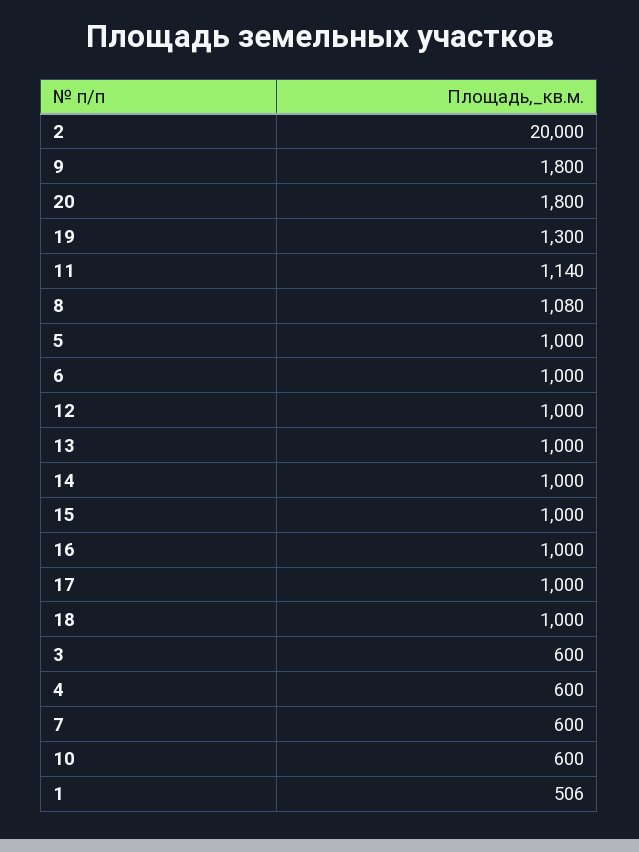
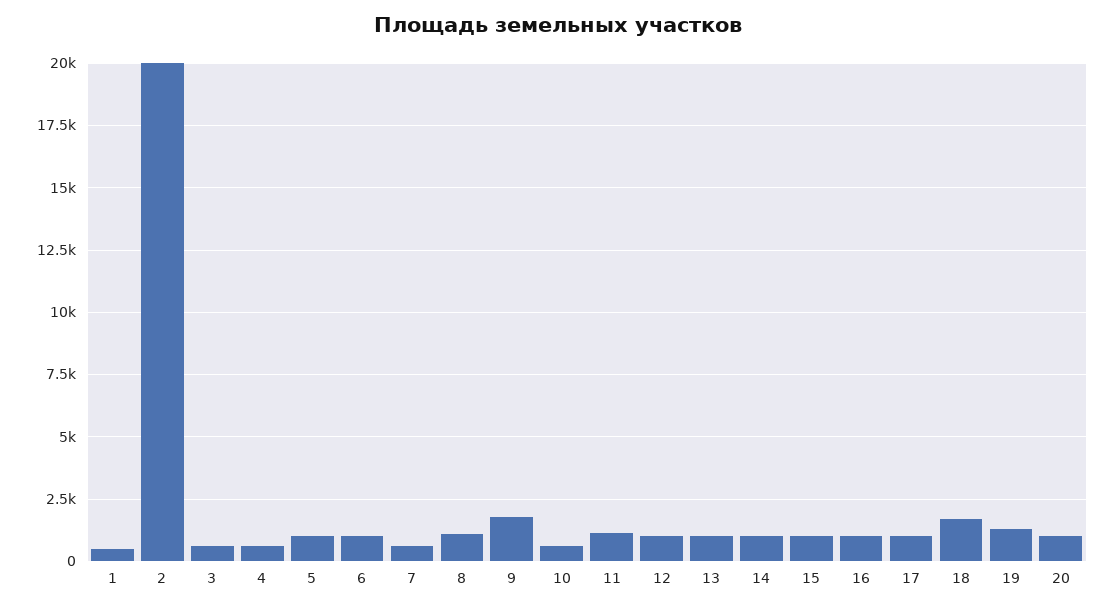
  {
    "2": 20000,
    "9": 1800,
-   "20": 1800,
+   "20": 1000,
    "19": 1300,
    "11": 1140,
    "8": 1080,
    "5": 1000,
    "6": 1000,
    "12": 1000,
    "13": 1000,
    "14": 1000,
    "15": 1000,
    "16": 1000,
    "17": 1000,
-   "18": 1000,
+   "18": 1750,
    "3": 600,
    "4": 600,
    "7": 600,
    "10": 600,
    "1": 506
  }

